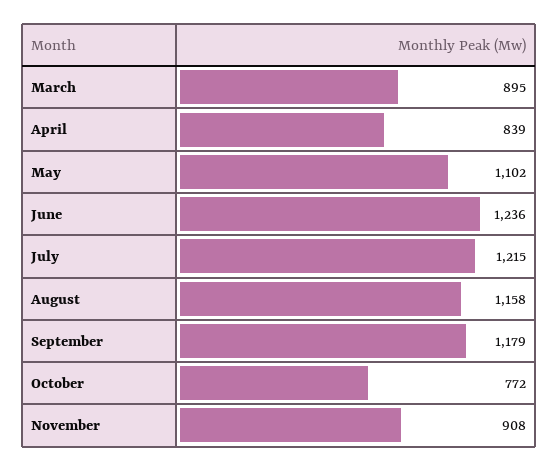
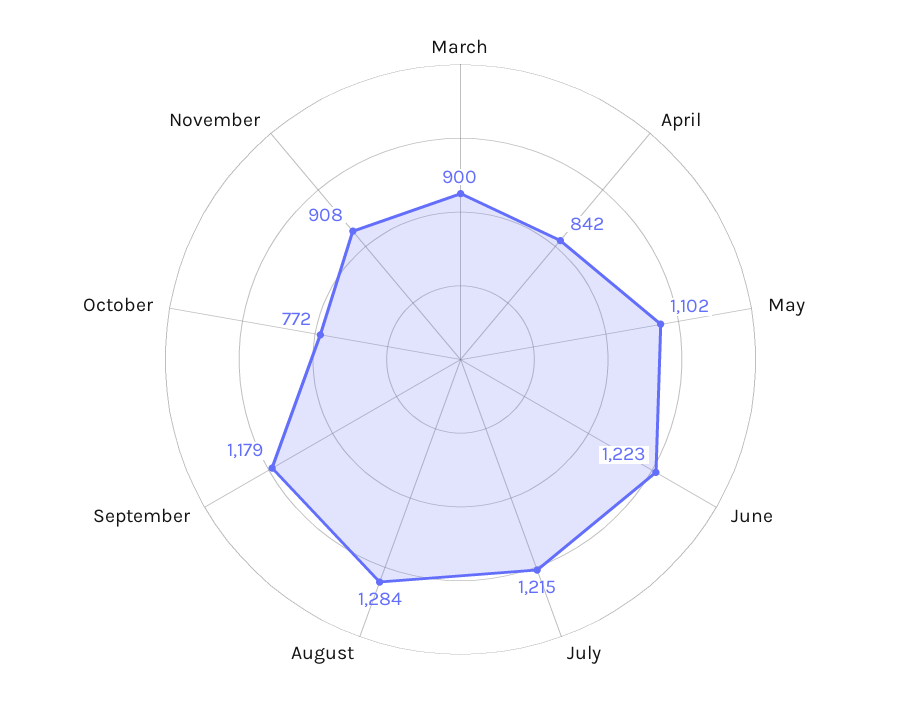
  {
-   "March": 895,
+   "March": 900,
-   "April": 839,
+   "April": 842,
    "May": 1102,
-   "June": 1236,
+   "June": 1223,
    "July": 1215,
-   "August": 1158,
+   "August": 1284,
    "September": 1179,
    "October": 772,
    "November": 908
  }

